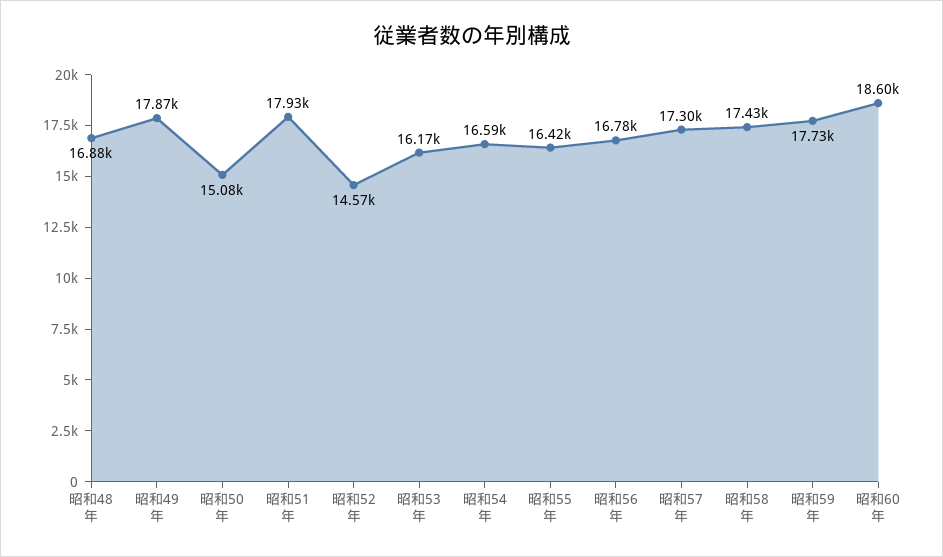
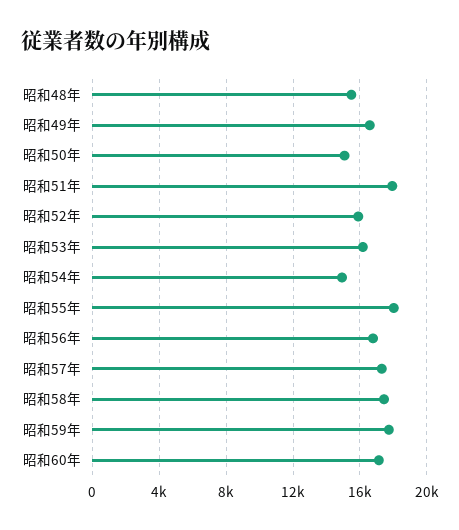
  {
-   "昭和48年": 16880,
+   "昭和48年": 15500,
-   "昭和49年": 17870,
+   "昭和49年": 16500,
    "昭和50年": 15080,
    "昭和51年": 17930,
-   "昭和52年": 14570,
+   "昭和52年": 16000,
    "昭和53年": 16170,
-   "昭和54年": 16590,
+   "昭和54年": 15000,
-   "昭和55年": 16420,
+   "昭和55年": 18000,
    "昭和56年": 16780,
    "昭和57年": 17300,
    "昭和58年": 17430,
    "昭和59年": 17730,
-   "昭和60年": 18600
+   "昭和60年": 17000
  }

